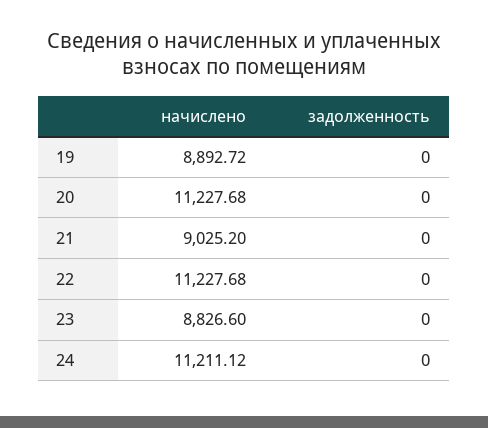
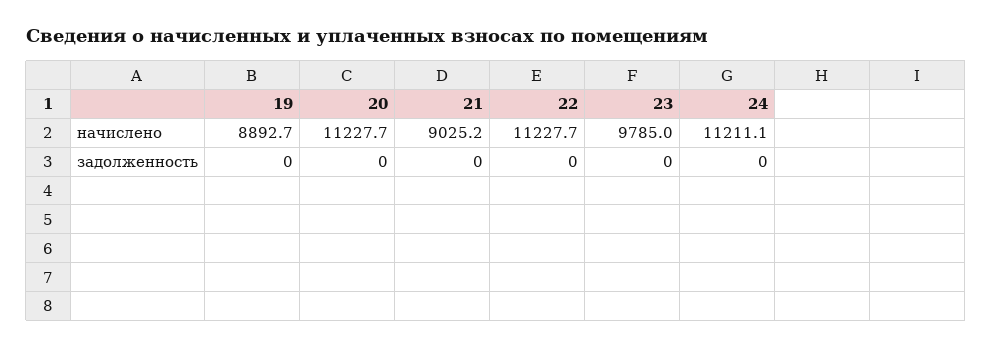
  {
    "начислено": {
      "19": 8892.72,
      "20": 11227.68,
      "21": 9025.2,
      "22": 11227.68,
-     "23": 8826.6,
+     "23": 9785,
      "24": 11211.12
    },
    "задолженность": {
      "19": 0,
      "20": 0,
      "21": 0,
      "22": 0,
      "23": 0,
      "24": 0
    }
  }

